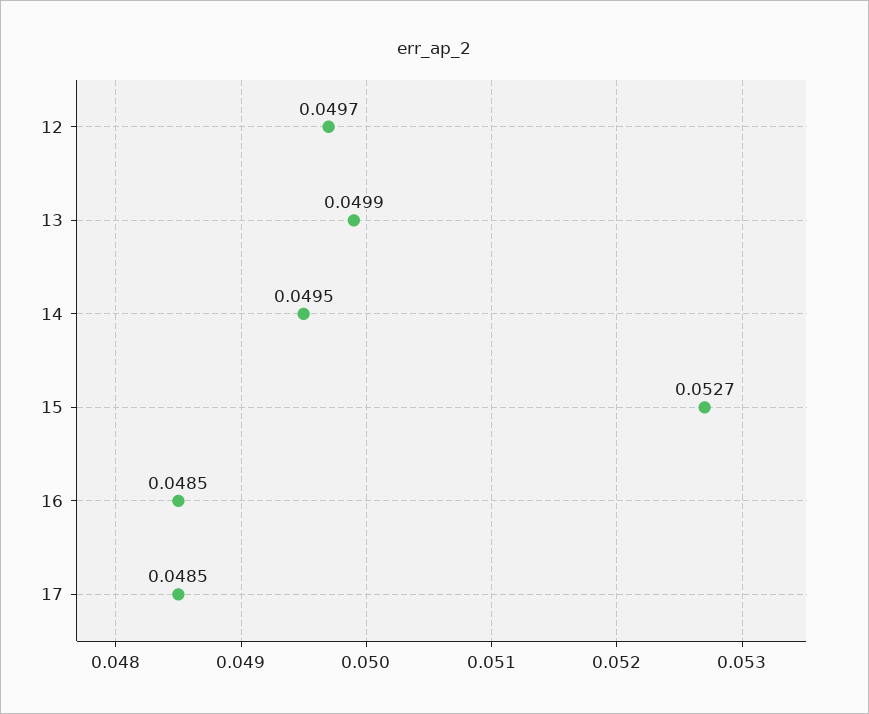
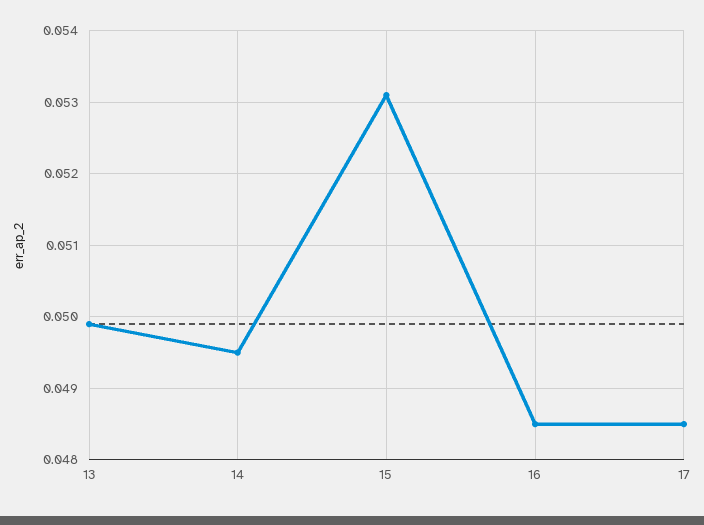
  {
-   "12": 0.0497,
    "13": 0.0499,
    "14": 0.0495,
-   "15": 0.0527,
+   "15": 0.0531,
    "16": 0.0485,
    "17": 0.0485
  }

